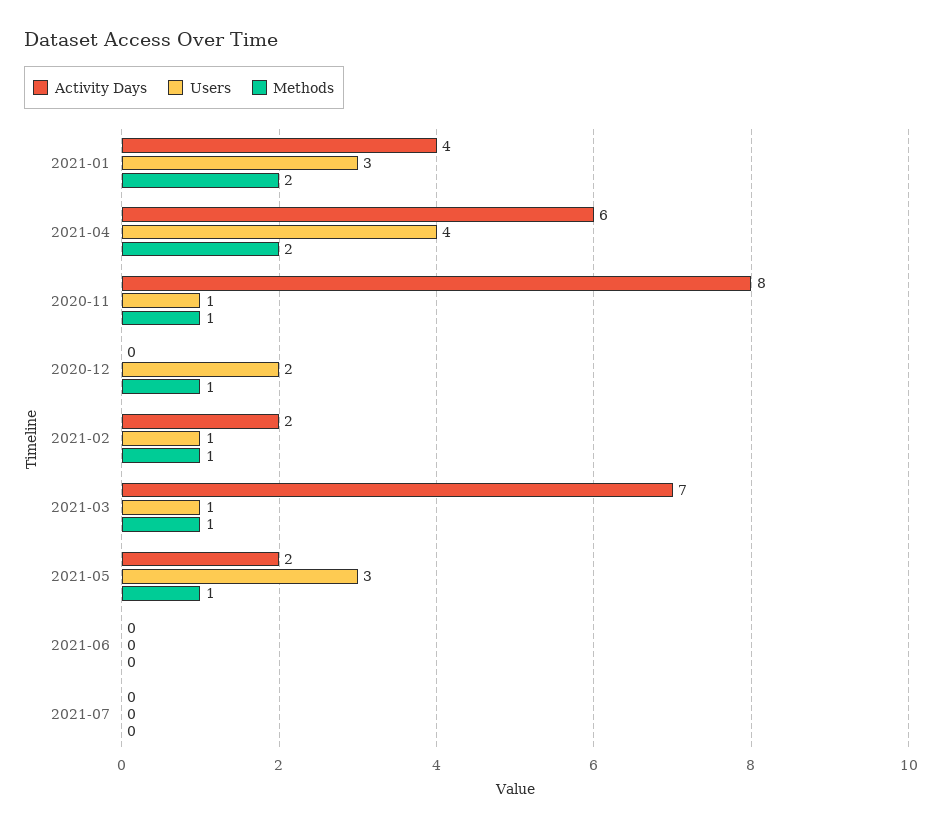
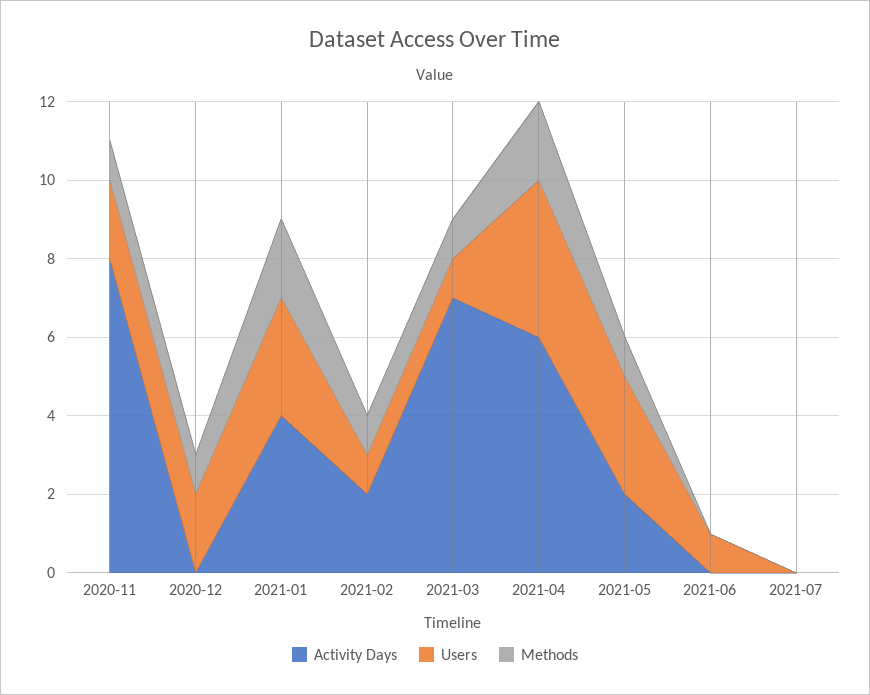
  {
    "Activity Days": {
      "2021-01": 4,
      "2021-04": 6,
      "2020-11": 8,
      "2020-12": 0,
      "2021-02": 2,
      "2021-03": 7,
      "2021-05": 2,
      "2021-06": 0,
      "2021-07": 0
    },
    "Users": {
      "2021-01": 3,
      "2021-04": 4,
-     "2020-11": 1,
+     "2020-11": 2,
      "2020-12": 2,
      "2021-02": 1,
      "2021-03": 1,
      "2021-05": 3,
-     "2021-06": 0,
+     "2021-06": 1,
      "2021-07": 0
    },
    "Methods": {
      "2021-01": 2,
      "2021-04": 2,
      "2020-11": 1,
      "2020-12": 1,
      "2021-02": 1,
      "2021-03": 1,
      "2021-05": 1,
      "2021-06": 0,
      "2021-07": 0
    }
  }

